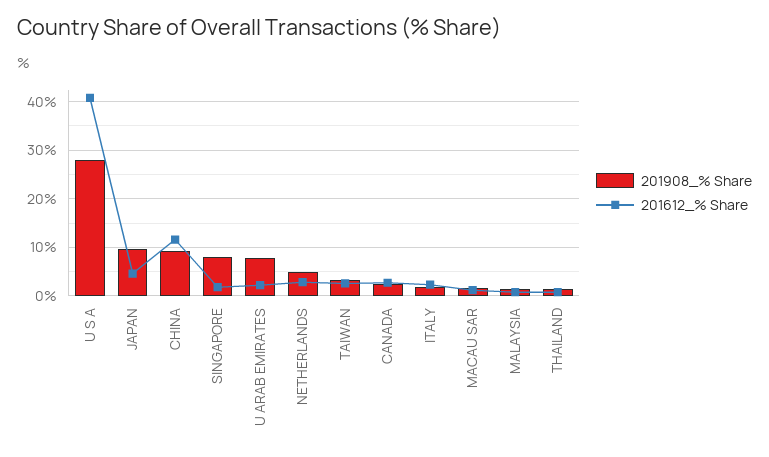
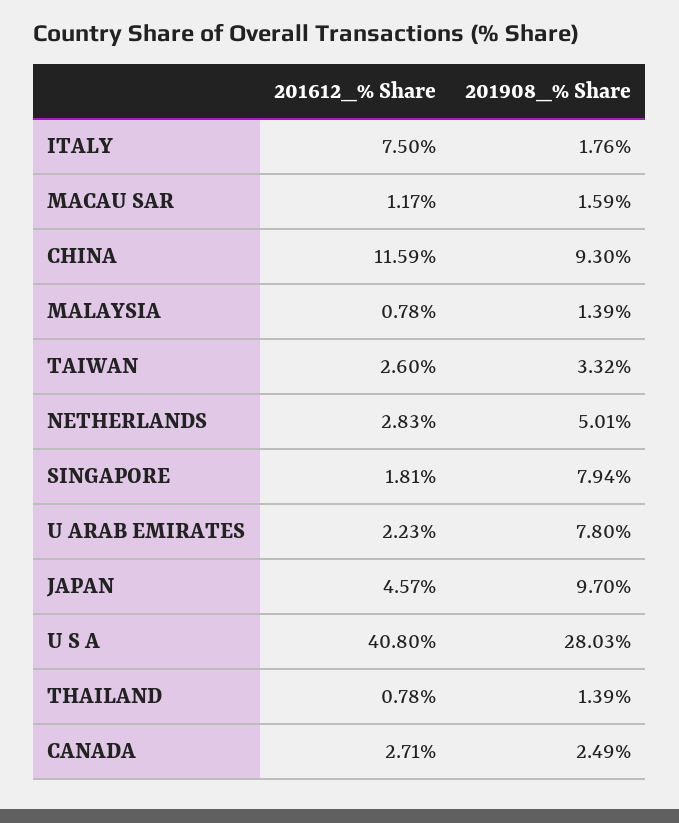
  {
    "201908_% Share": {
      "U S A": 28.03,
      "JAPAN": 9.7,
      "CHINA": 9.3,
      "SINGAPORE": 7.94,
      "U ARAB EMIRATES": 7.8,
      "NETHERLANDS": 5.01,
      "TAIWAN": 3.32,
      "CANADA": 2.49,
      "ITALY": 1.76,
      "MACAU SAR": 1.59,
      "MALAYSIA": 1.39,
      "THAILAND": 1.39
    },
    "201612_% Share": {
      "U S A": 40.8,
      "JAPAN": 4.57,
      "CHINA": 11.59,
      "SINGAPORE": 1.81,
      "U ARAB EMIRATES": 2.23,
      "NETHERLANDS": 2.83,
      "TAIWAN": 2.6,
      "CANADA": 2.71,
-     "ITALY": 2,
+     "ITALY": 7.5,
      "MACAU SAR": 1.17,
      "MALAYSIA": 0.78,
      "THAILAND": 0.78
    }
  }

